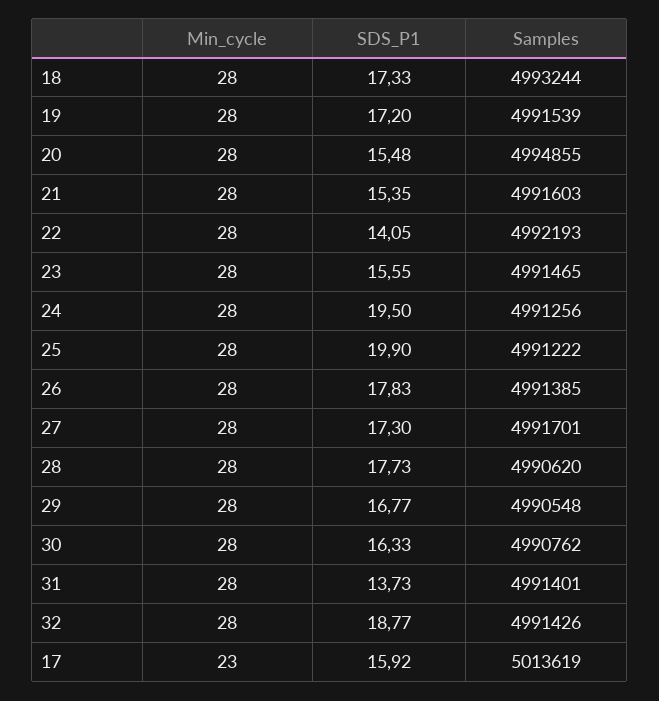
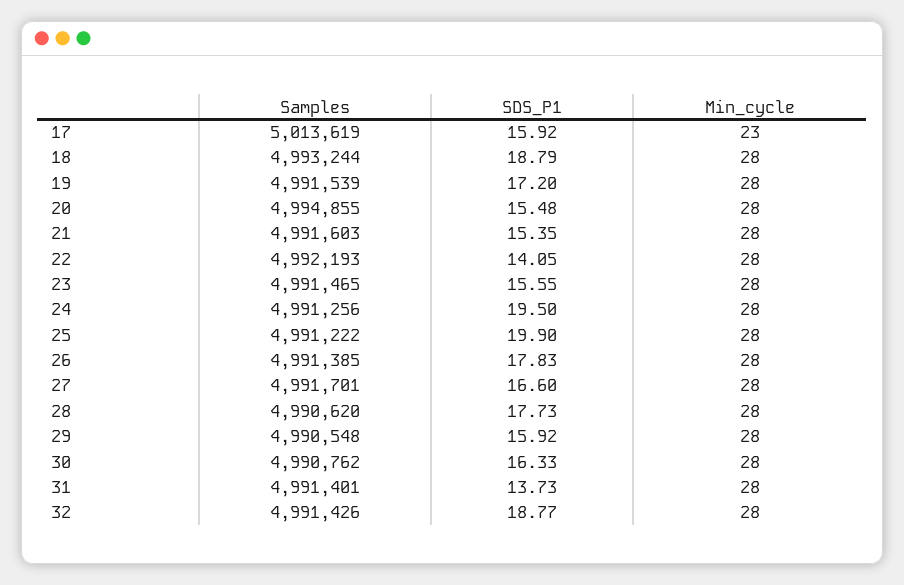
  {
    "Min_cycle": {
      "18": 28,
      "19": 28,
      "20": 28,
      "21": 28,
      "22": 28,
      "23": 28,
      "24": 28,
      "25": 28,
      "26": 28,
      "27": 28,
      "28": 28,
      "29": 28,
      "30": 28,
      "31": 28,
      "32": 28,
      "17": 23
    },
    "SDS_P1": {
-     "18": 17.33,
+     "18": 18.79,
      "19": 17.2,
      "20": 15.48,
      "21": 15.35,
      "22": 14.05,
      "23": 15.55,
      "24": 19.5,
      "25": 19.9,
      "26": 17.83,
-     "27": 17.3,
+     "27": 16.6,
      "28": 17.73,
-     "29": 16.77,
+     "29": 15.92,
      "30": 16.33,
      "31": 13.73,
      "32": 18.77,
      "17": 15.92
    },
    "Samples": {
      "18": 4993244,
      "19": 4991539,
      "20": 4994855,
      "21": 4991603,
      "22": 4992193,
      "23": 4991465,
      "24": 4991256,
      "25": 4991222,
      "26": 4991385,
      "27": 4991701,
      "28": 4990620,
      "29": 4990548,
      "30": 4990762,
      "31": 4991401,
      "32": 4991426,
      "17": 5013619
    }
  }

